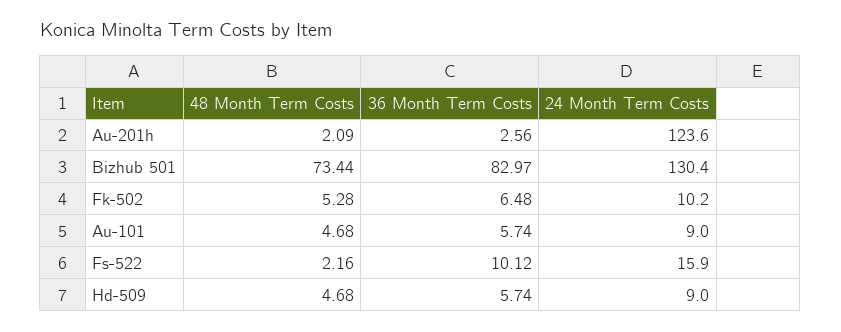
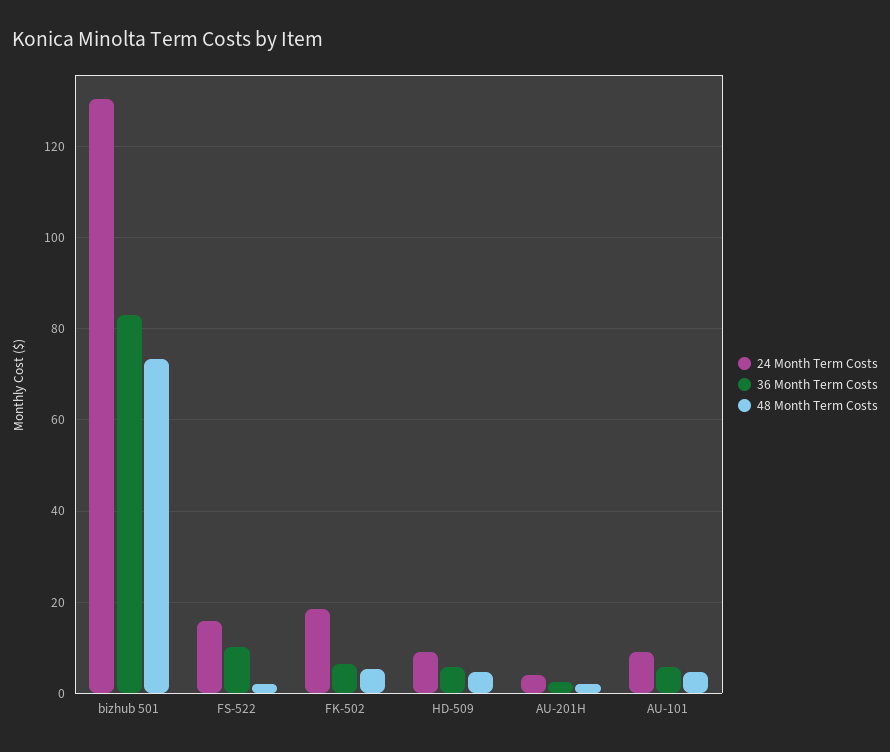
  {
    "48 Month Term Costs": {
      "Au-201h": 2.09,
      "Bizhub 501": 73.44,
      "Fk-502": 5.28,
      "Au-101": 4.68,
      "Fs-522": 2.16,
      "Hd-509": 4.68
    },
    "36 Month Term Costs": {
      "Au-201h": 2.56,
      "Bizhub 501": 82.97,
      "Fk-502": 6.48,
      "Au-101": 5.74,
      "Fs-522": 10.12,
      "Hd-509": 5.74
    },
    "24 Month Term Costs": {
-     "Au-201h": 123.6,
+     "Au-201h": 4,
      "Bizhub 501": 130.4,
-     "Fk-502": 10.2,
+     "Fk-502": 18,
      "Au-101": 9,
      "Fs-522": 15.9,
      "Hd-509": 9
    }
  }

